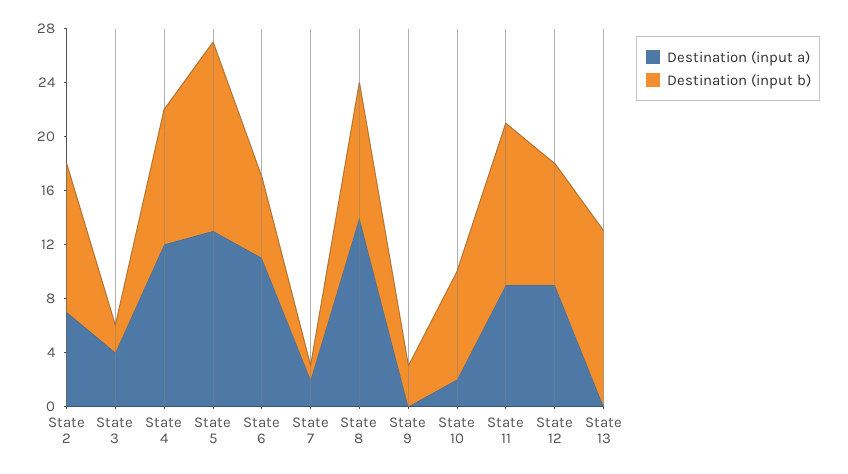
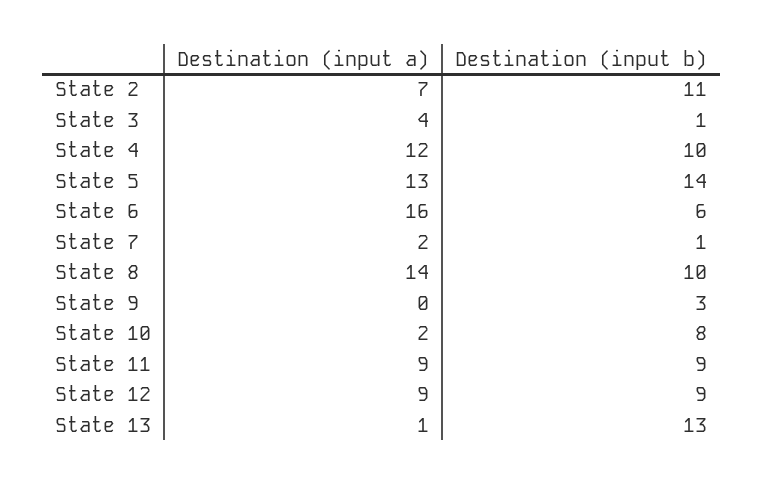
  {
    "Destination (input a)": {
      "State 2": 7,
      "State 3": 4,
      "State 4": 12,
      "State 5": 13,
-     "State 6": 11,
+     "State 6": 16,
      "State 7": 2,
      "State 8": 14,
      "State 9": 0,
      "State 10": 2,
      "State 11": 9,
      "State 12": 9,
-     "State 13": 0
+     "State 13": 1
    },
    "Destination (input b)": {
      "State 2": 11,
-     "State 3": 2,
+     "State 3": 1,
      "State 4": 10,
      "State 5": 14,
      "State 6": 6,
      "State 7": 1,
      "State 8": 10,
      "State 9": 3,
      "State 10": 8,
-     "State 11": 12,
+     "State 11": 9,
      "State 12": 9,
      "State 13": 13
    }
  }

